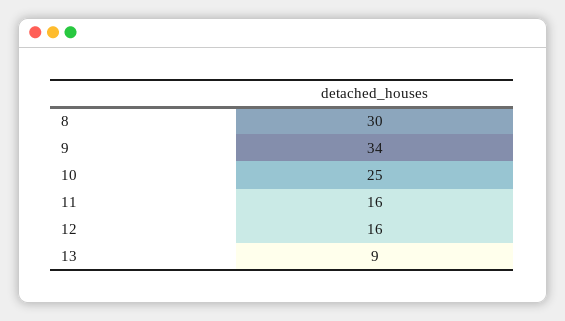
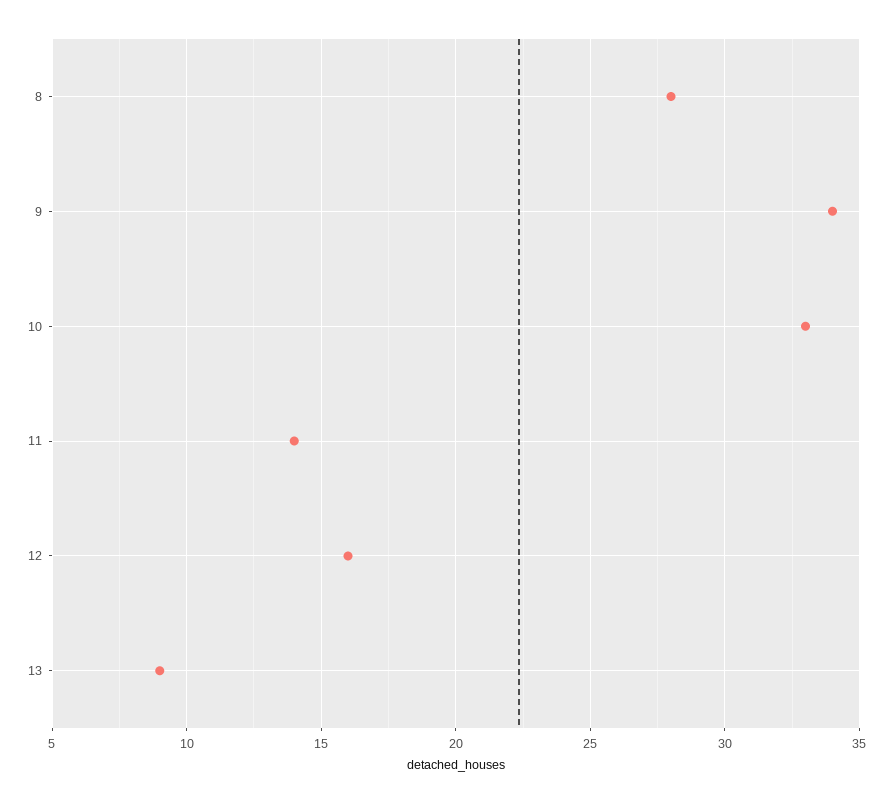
  {
-   "8": 30,
+   "8": 28,
    "9": 34,
-   "10": 25,
+   "10": 33,
-   "11": 16,
+   "11": 14,
    "12": 16,
    "13": 9
  }

